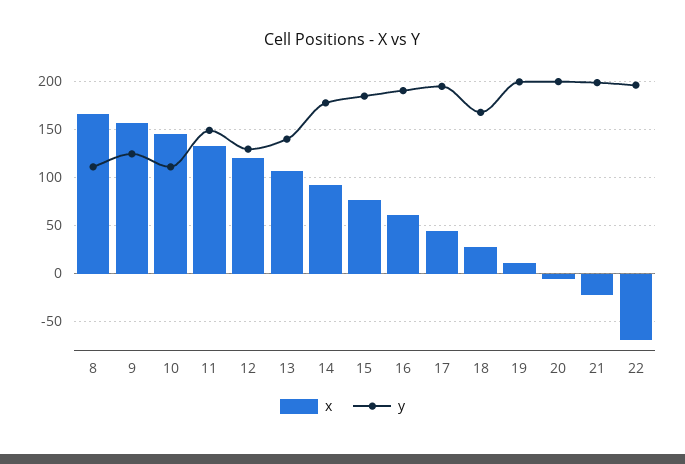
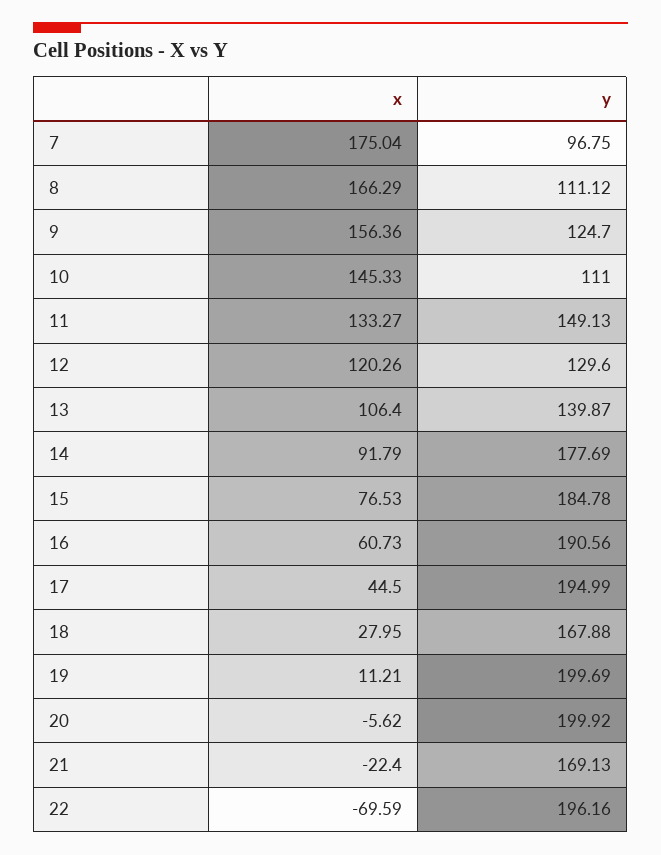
  {
    "x": {
      "8": 166.29,
      "9": 156.36,
      "10": 145.33,
      "11": 133.27,
      "12": 120.26,
      "13": 106.4,
      "14": 91.79,
      "15": 76.53,
      "16": 60.73,
      "17": 44.5,
      "18": 27.95,
      "19": 11.21,
      "20": -5.62,
      "21": -22.4,
-     "22": -69.59
+     "22": -69.59,
+     "7": 175.04
    },
    "y": {
      "8": 111.12,
      "9": 124.7,
      "10": 111,
      "11": 149.13,
      "12": 129.6,
      "13": 139.87,
      "14": 177.69,
      "15": 184.78,
      "16": 190.56,
      "17": 194.99,
      "18": 167.88,
      "19": 199.69,
      "20": 199.92,
-     "21": 200,
+     "21": 169.13,
-     "22": 196.16
+     "22": 196.16,
+     "7": 96.75
    }
  }

